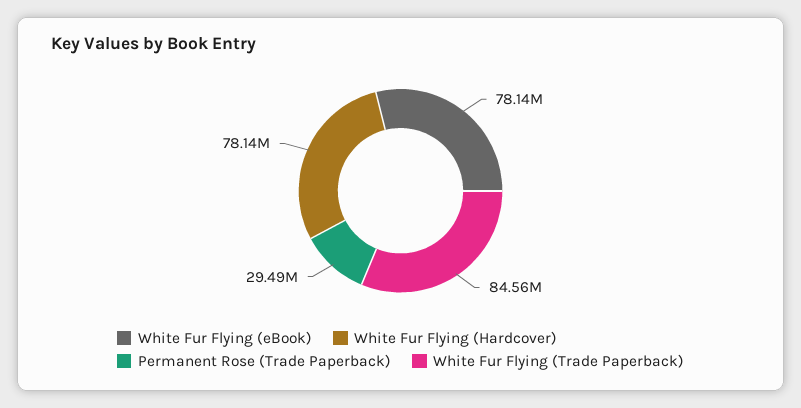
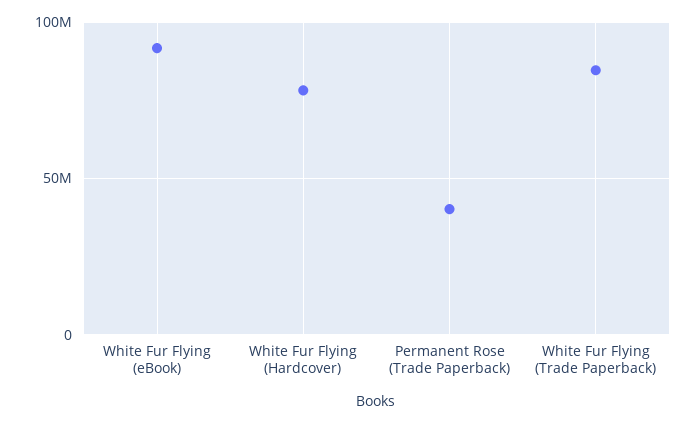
  {
-   "White Fur Flying (eBook)": 78140000,
+   "White Fur Flying (eBook)": 90000000,
    "White Fur Flying (Hardcover)": 78140000,
-   "Permanent Rose (Trade Paperback)": 29490000,
+   "Permanent Rose (Trade Paperback)": 40000000,
    "White Fur Flying (Trade Paperback)": 84560000
  }

